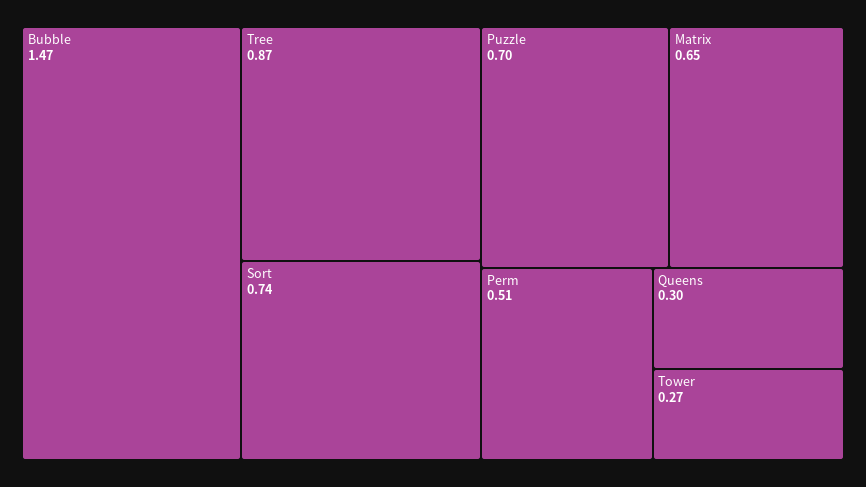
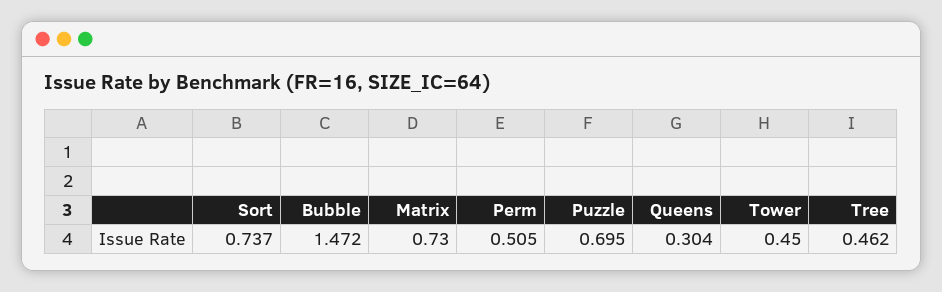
  {
    "Bubble": 1.472,
-   "Tree": 0.87,
+   "Tree": 0.462,
    "Sort": 0.737,
    "Puzzle": 0.695,
-   "Matrix": 0.65,
+   "Matrix": 0.73,
    "Perm": 0.505,
    "Queens": 0.304,
-   "Tower": 0.27
+   "Tower": 0.45
  }

